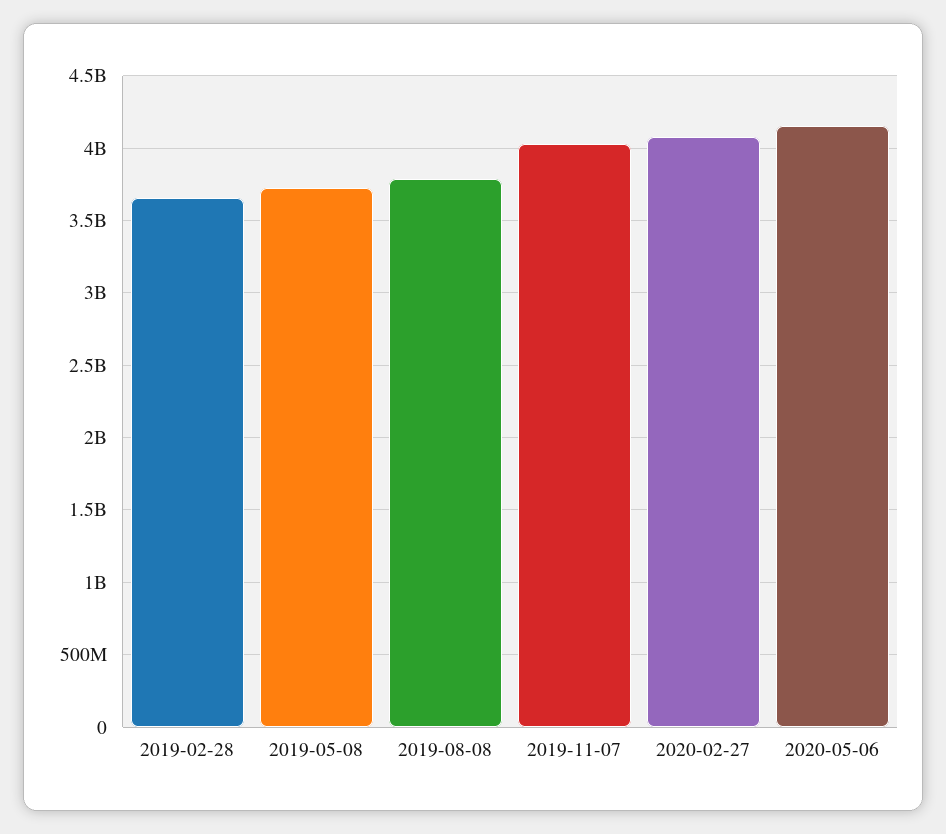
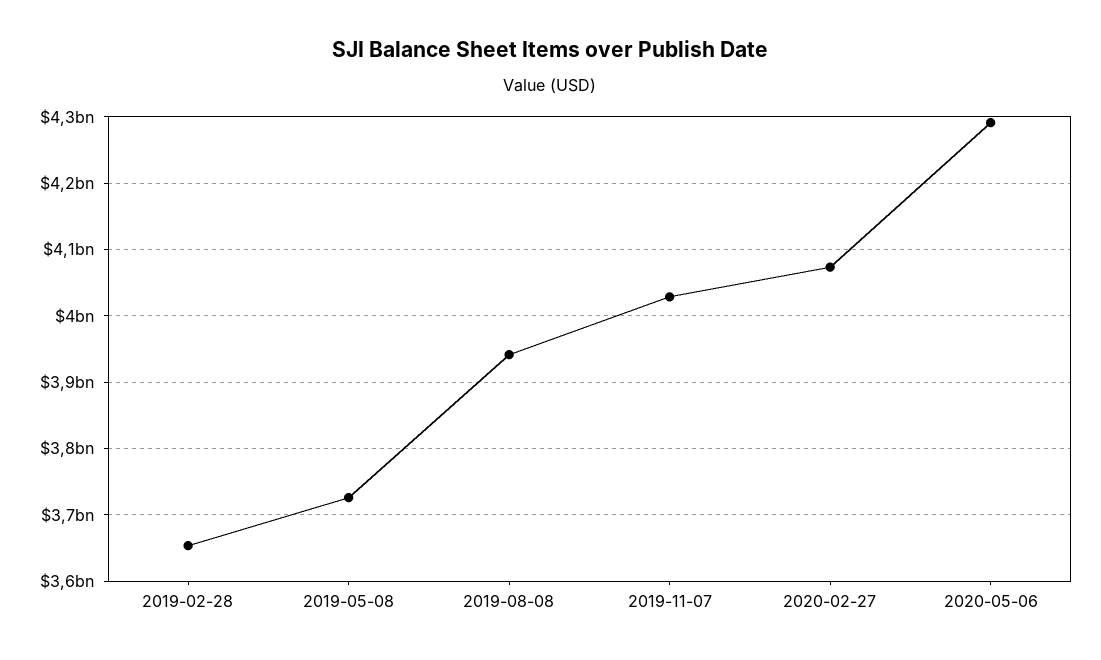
  {
    "2019-02-28": 3650000000,
    "2019-05-08": 3730000000,
-   "2019-08-08": 3800000000,
+   "2019-08-08": 3940000000,
    "2019-11-07": 4030000000,
    "2020-02-27": 4070000000,
-   "2020-05-06": 4150000000
+   "2020-05-06": 4290000000
  }

